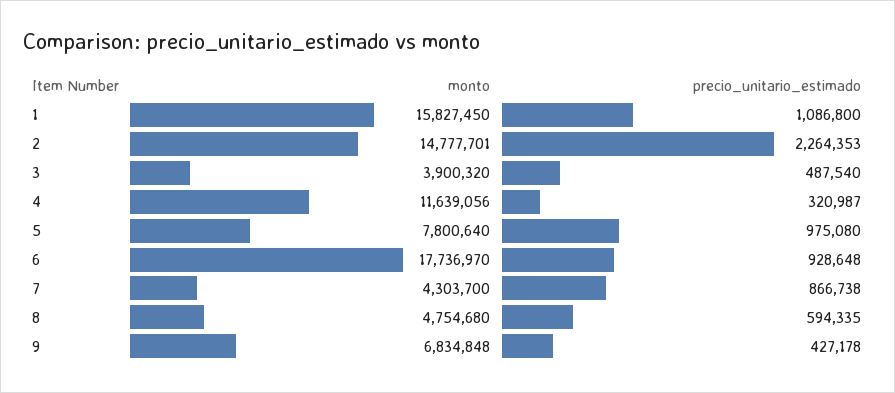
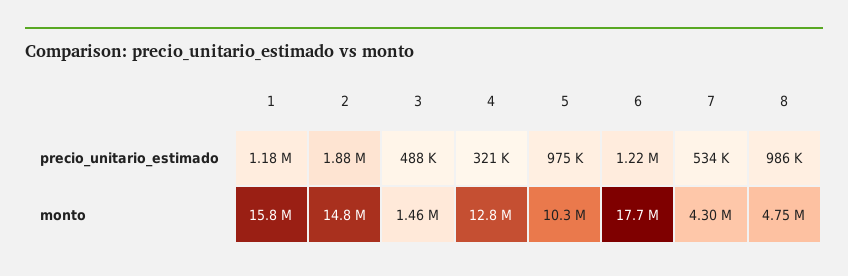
  {
    "monto": {
      "1": 15827450,
      "2": 14777701,
-     "3": 3900320,
+     "3": 1460000,
-     "4": 11639056,
+     "4": 12800000,
-     "5": 7800640,
+     "5": 10300000,
      "6": 17736970,
      "7": 4303700,
-     "8": 4754680,
+     "8": 4754680
-     "9": 6834848
    },
    "precio_unitario_estimado": {
-     "1": 1086800,
+     "1": 1180000,
-     "2": 2264353,
+     "2": 1880000,
      "3": 487540,
      "4": 320987,
      "5": 975080,
-     "6": 928648,
+     "6": 1220000,
-     "7": 866738,
+     "7": 534000,
-     "8": 594335,
+     "8": 986000
-     "9": 427178
    }
  }

